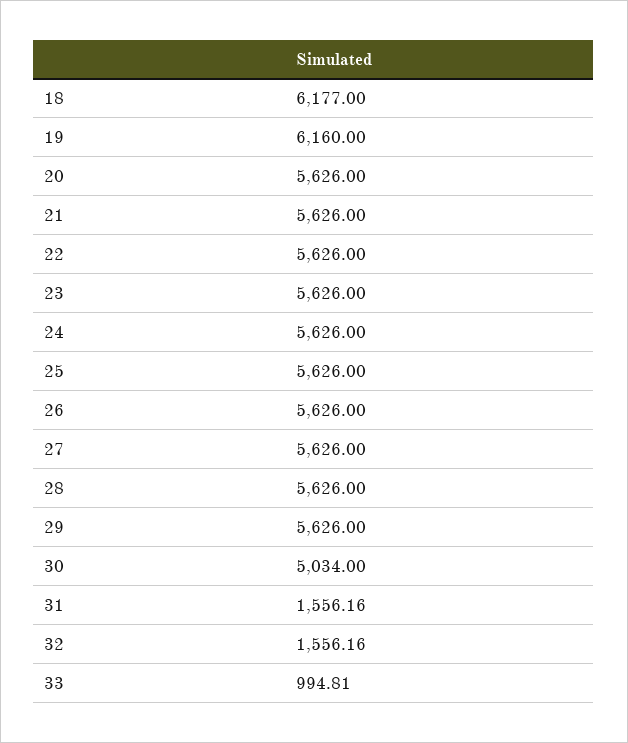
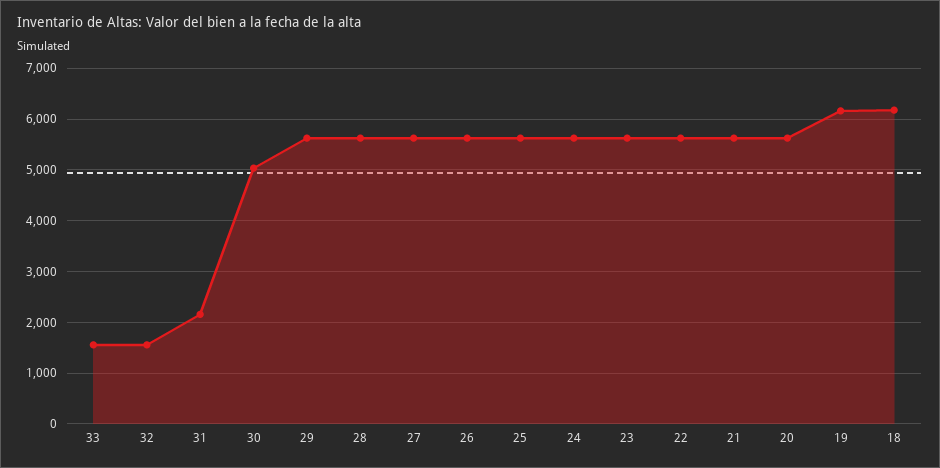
  {
    "18": 6177,
    "19": 6160,
    "20": 5626,
    "21": 5626,
    "22": 5626,
    "23": 5626,
    "24": 5626,
    "25": 5626,
    "26": 5626,
    "27": 5626,
    "28": 5626,
    "29": 5626,
    "30": 5034,
-   "31": 1556.16,
+   "31": 2200,
    "32": 1556.16,
-   "33": 994.81
+   "33": 1600
  }

